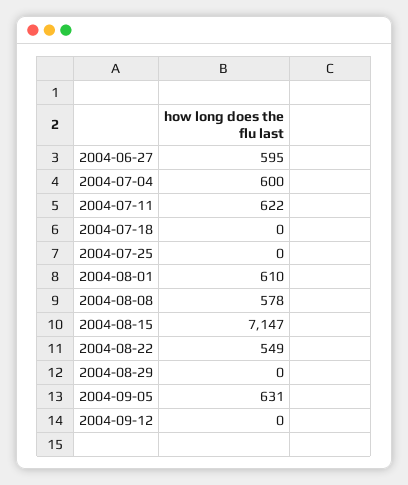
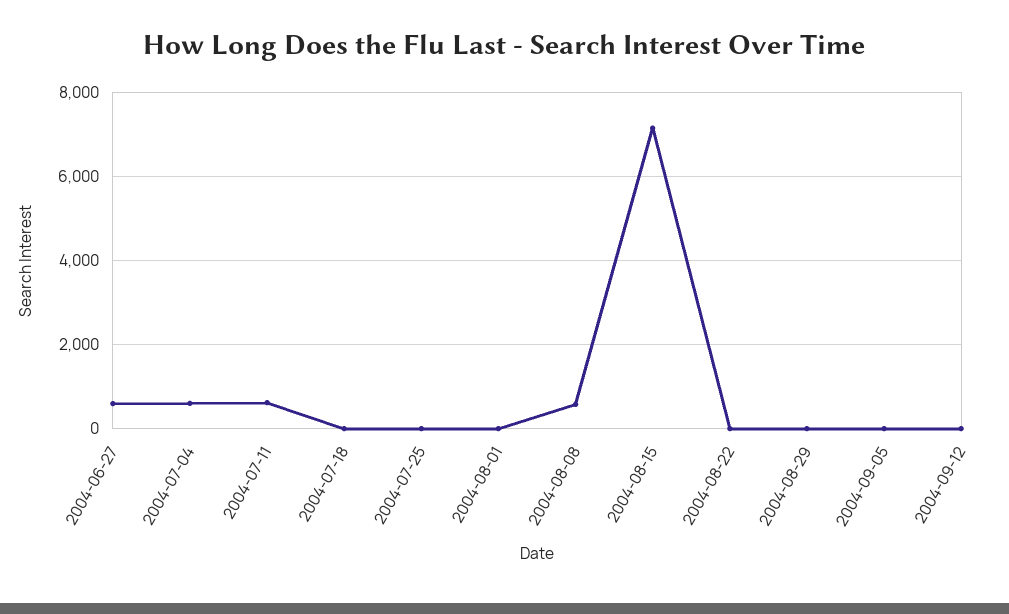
  {
    "2004-06-27": 595,
    "2004-07-04": 600,
    "2004-07-11": 622,
    "2004-07-18": 0,
    "2004-07-25": 0,
-   "2004-08-01": 610,
+   "2004-08-01": 0,
    "2004-08-08": 578,
    "2004-08-15": 7147,
-   "2004-08-22": 549,
+   "2004-08-22": 0,
    "2004-08-29": 0,
-   "2004-09-05": 631,
+   "2004-09-05": 0,
    "2004-09-12": 0
  }

